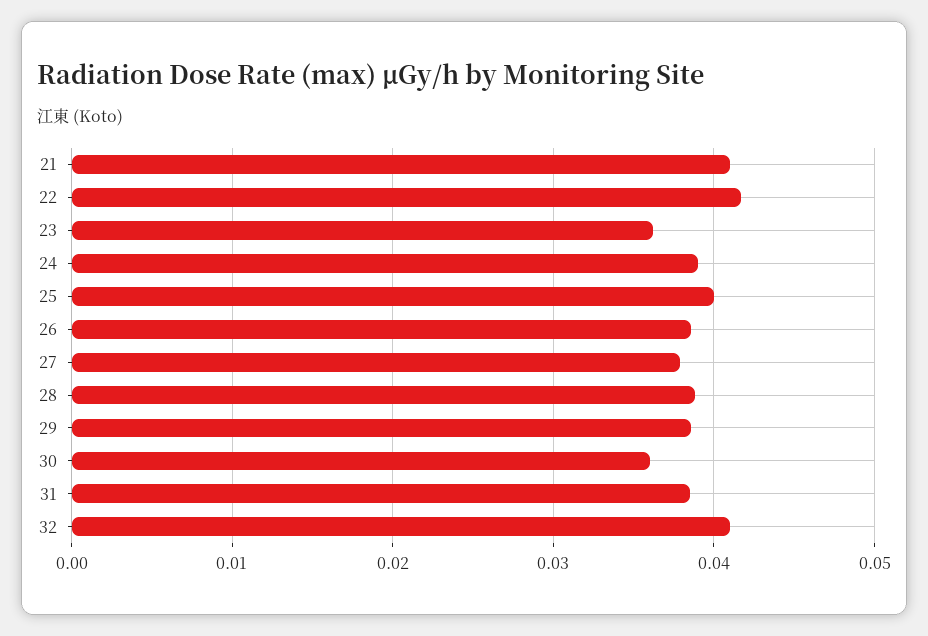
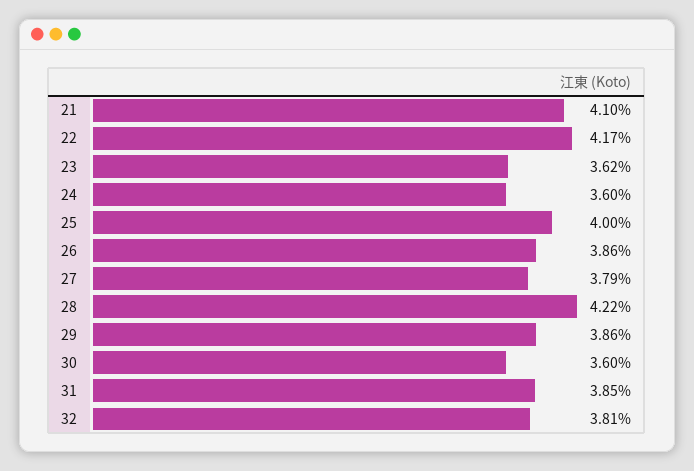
  {
    "21": 0.041,
    "22": 0.0417,
    "23": 0.0362,
-   "24": 0.039,
+   "24": 0.036,
    "25": 0.04,
    "26": 0.0386,
    "27": 0.0379,
-   "28": 0.039,
+   "28": 0.0422,
    "29": 0.0386,
    "30": 0.036,
    "31": 0.0385,
-   "32": 0.041
+   "32": 0.0381
  }

